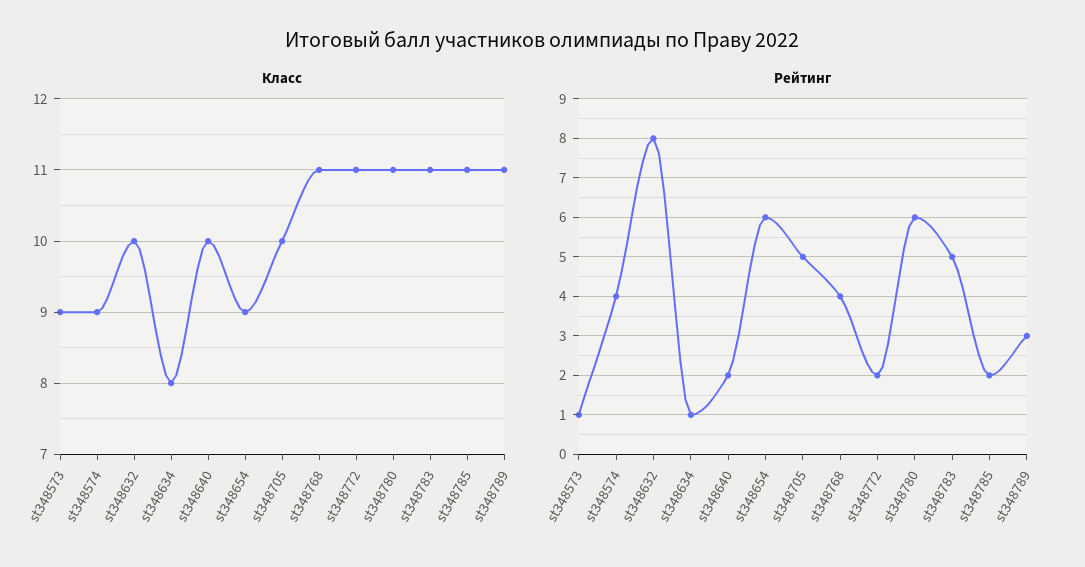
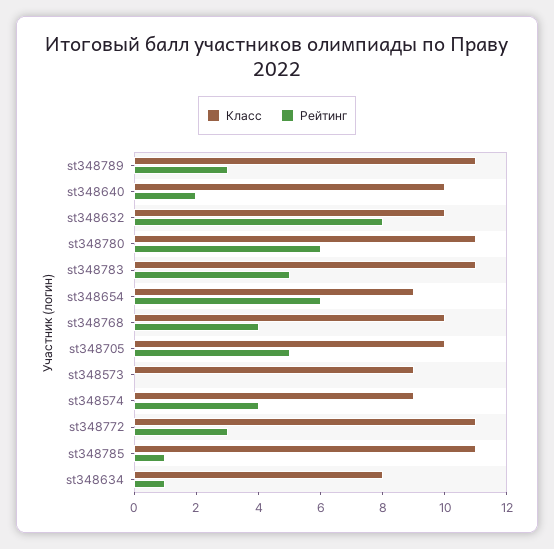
  {
    "Класс": {
      "st348573": 9,
      "st348574": 9,
      "st348632": 10,
      "st348634": 8,
      "st348640": 10,
      "st348654": 9,
      "st348705": 10,
-     "st348768": 11,
+     "st348768": 10,
      "st348772": 11,
      "st348780": 11,
      "st348783": 11,
      "st348785": 11,
      "st348789": 11
    },
    "Рейтинг": {
-     "st348573": 1,
+     "st348573": 0,
      "st348574": 4,
      "st348632": 8,
      "st348634": 1,
      "st348640": 2,
      "st348654": 6,
      "st348705": 5,
      "st348768": 4,
-     "st348772": 2,
+     "st348772": 3,
      "st348780": 6,
      "st348783": 5,
-     "st348785": 2,
+     "st348785": 1,
      "st348789": 3
    }
  }

